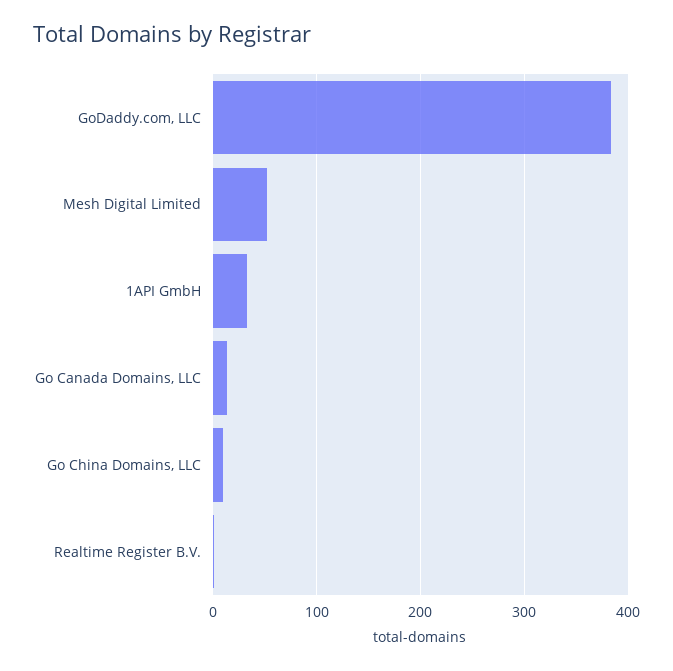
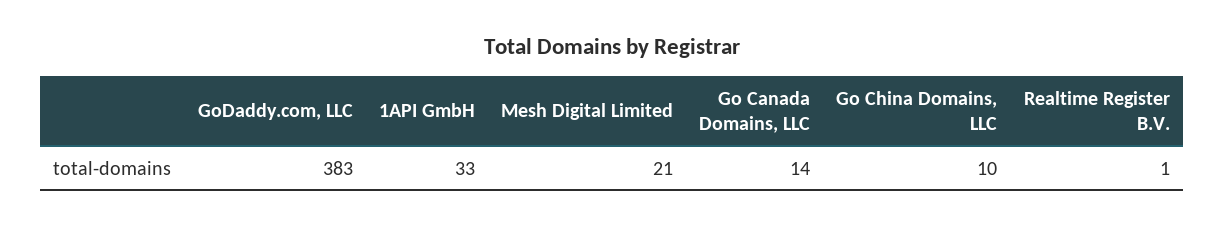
  {
    "GoDaddy.com, LLC": 383,
-   "Mesh Digital Limited": 50,
+   "Mesh Digital Limited": 21,
    "1API GmbH": 33,
    "Go Canada Domains, LLC": 14,
    "Go China Domains, LLC": 10,
    "Realtime Register B.V.": 1
  }

